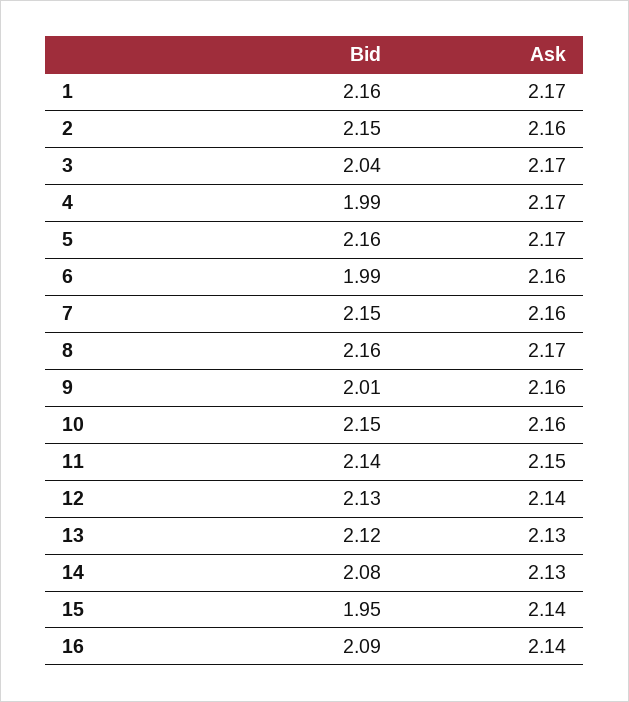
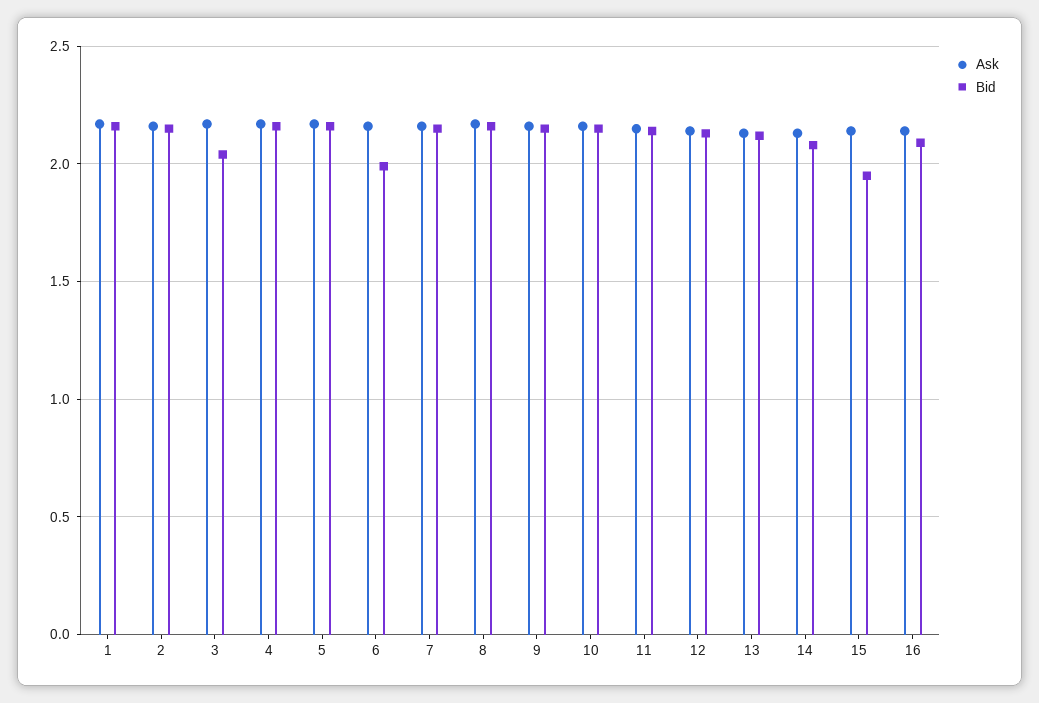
  {
    "Bid": {
      "1": 2.16,
      "2": 2.15,
      "3": 2.04,
-     "4": 1.99,
+     "4": 2.15,
      "5": 2.16,
      "6": 1.99,
      "7": 2.15,
      "8": 2.16,
-     "9": 2.01,
+     "9": 2.15,
      "10": 2.15,
      "11": 2.14,
      "12": 2.13,
      "13": 2.12,
      "14": 2.08,
      "15": 1.95,
      "16": 2.09
    },
    "Ask": {
      "1": 2.17,
      "2": 2.16,
      "3": 2.17,
      "4": 2.17,
      "5": 2.17,
      "6": 2.16,
      "7": 2.16,
      "8": 2.17,
      "9": 2.16,
      "10": 2.16,
      "11": 2.15,
      "12": 2.14,
      "13": 2.13,
      "14": 2.13,
      "15": 2.14,
      "16": 2.14
    }
  }

